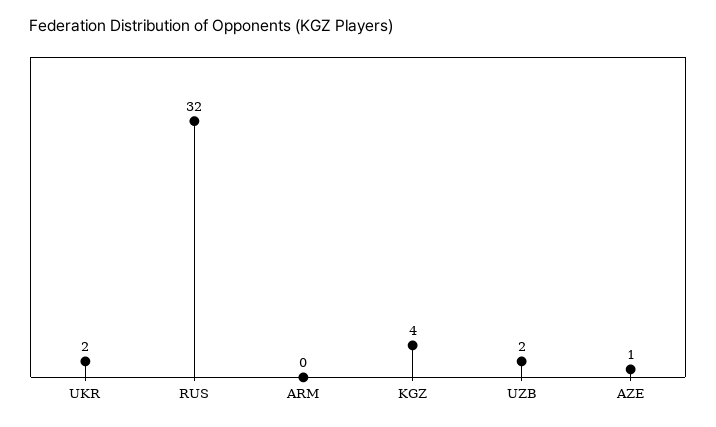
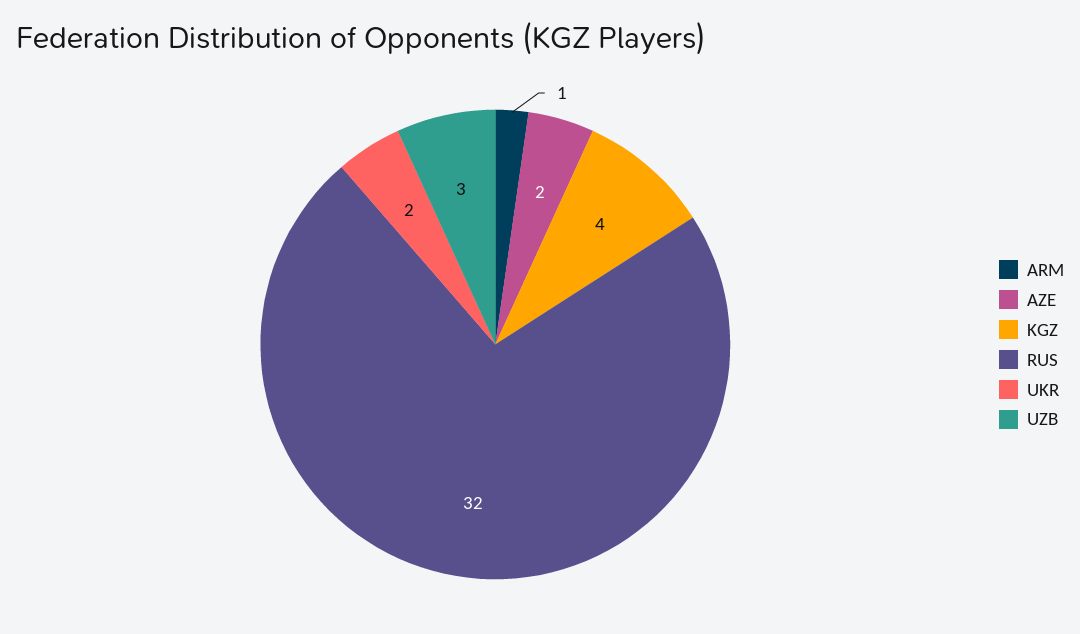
  {
    "UKR": 2,
    "RUS": 32,
-   "ARM": 0,
+   "ARM": 1,
    "KGZ": 4,
-   "UZB": 2,
+   "UZB": 3,
-   "AZE": 1
+   "AZE": 2
  }

